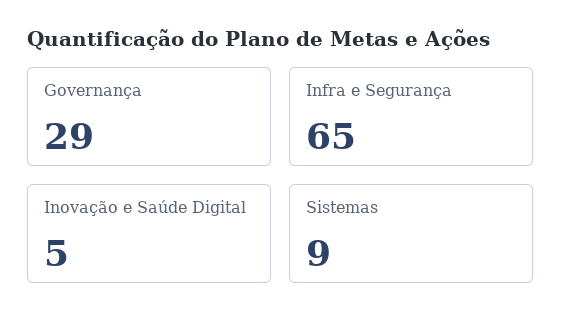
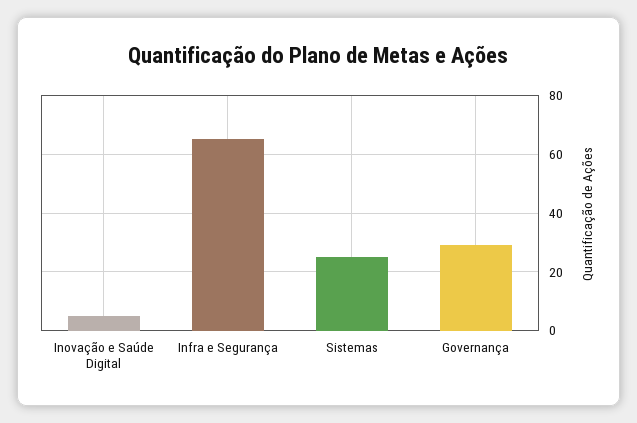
  {
    "Governança": 29,
    "Infra e Segurança": 65,
    "Inovação e Saúde Digital": 5,
-   "Sistemas": 9
+   "Sistemas": 25
  }

